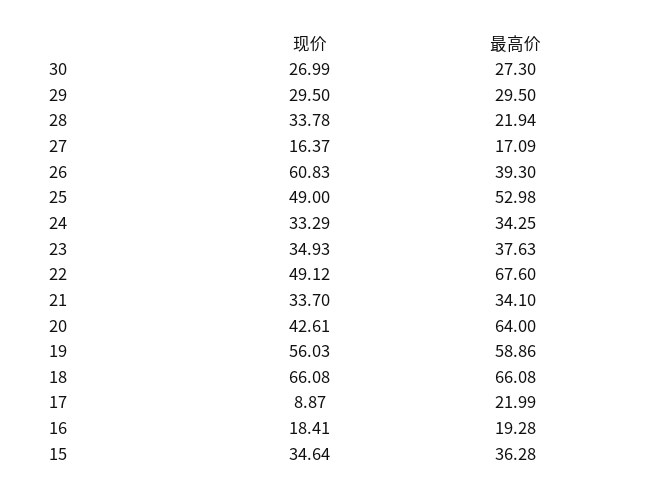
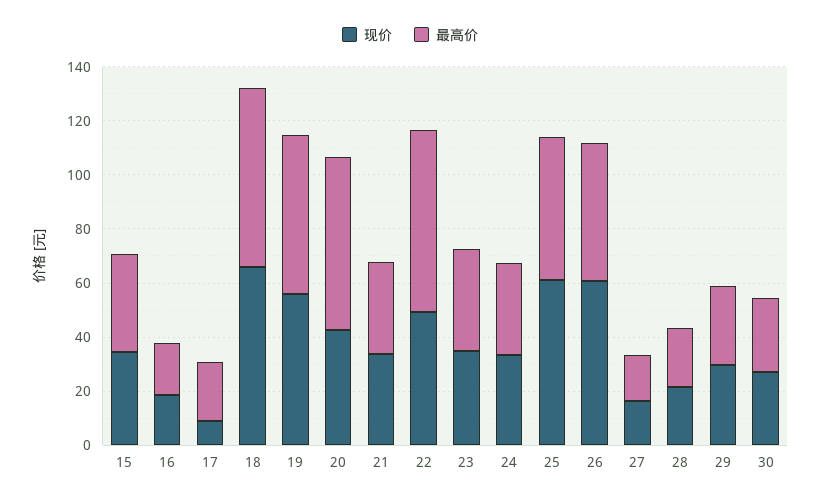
  {
    "现价": {
      "30": 26.99,
      "29": 29.5,
-     "28": 33.78,
+     "28": 20,
      "27": 16.37,
      "26": 60.83,
-     "25": 49,
+     "25": 60,
      "24": 33.29,
      "23": 34.93,
      "22": 49.12,
      "21": 33.7,
      "20": 42.61,
      "19": 56.03,
      "18": 66.08,
      "17": 8.87,
      "16": 18.41,
      "15": 34.64
    },
    "最高价": {
      "30": 27.3,
      "29": 29.5,
      "28": 21.94,
      "27": 17.09,
-     "26": 39.3,
+     "26": 50,
      "25": 52.98,
      "24": 34.25,
      "23": 37.63,
      "22": 67.6,
      "21": 34.1,
      "20": 64,
      "19": 58.86,
      "18": 66.08,
      "17": 21.99,
      "16": 19.28,
      "15": 36.28
    }
  }

